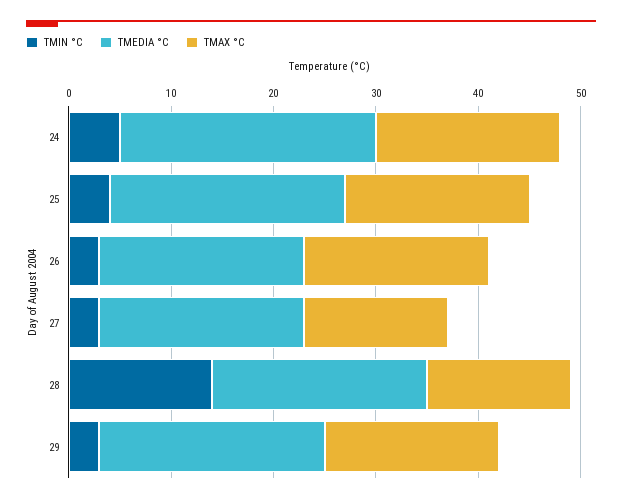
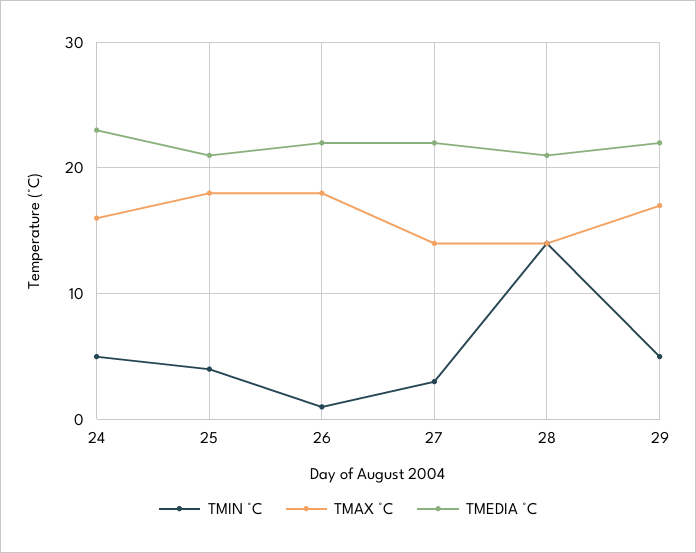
  {
    "TMIN °C": {
      "24": 5,
      "25": 4,
-     "26": 3,
+     "26": 1,
      "27": 3,
      "28": 14,
-     "29": 3
+     "29": 5
    },
    "TMEDIA °C": {
-     "24": 25,
+     "24": 23,
-     "25": 23,
+     "25": 21,
-     "26": 20,
+     "26": 22,
-     "27": 20,
+     "27": 22,
      "28": 21,
      "29": 22
    },
    "TMAX °C": {
-     "24": 18,
+     "24": 16,
      "25": 18,
      "26": 18,
      "27": 14,
      "28": 14,
      "29": 17
    }
  }

